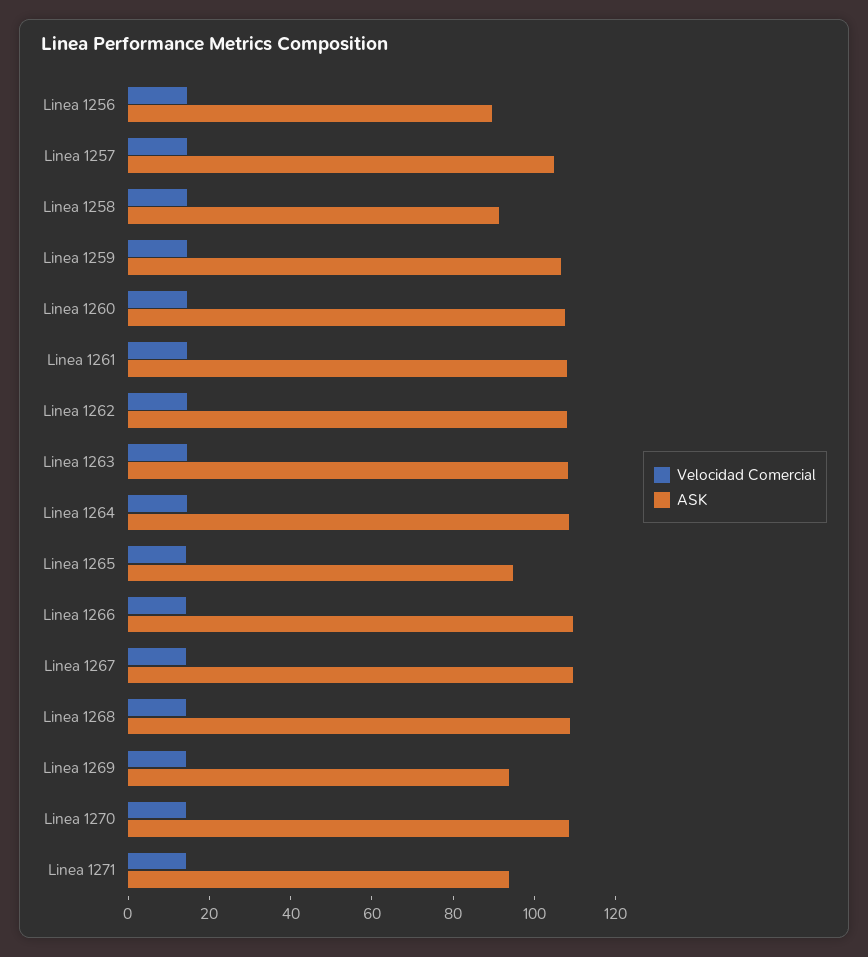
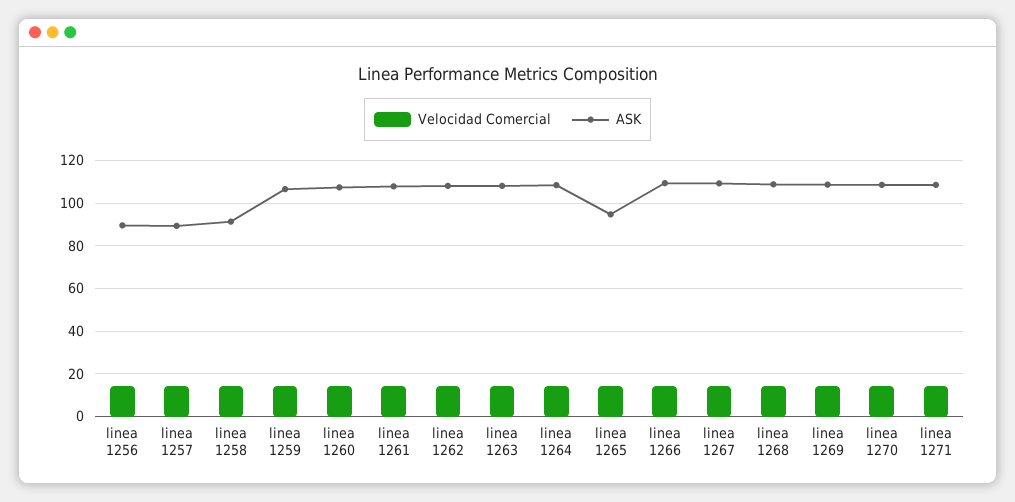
  {
    "Velocidad Comercial": {
      "Linea 1256": 15,
      "Linea 1257": 15,
      "Linea 1258": 15,
      "Linea 1259": 15,
      "Linea 1260": 15,
      "Linea 1261": 15,
      "Linea 1262": 15,
      "Linea 1263": 15,
      "Linea 1264": 15,
      "Linea 1265": 15,
      "Linea 1266": 15,
      "Linea 1267": 15,
      "Linea 1268": 15,
      "Linea 1269": 15,
      "Linea 1270": 15,
      "Linea 1271": 15
    },
    "ASK": {
      "Linea 1256": 90,
-     "Linea 1257": 105,
+     "Linea 1257": 90,
      "Linea 1258": 90,
      "Linea 1259": 105,
      "Linea 1260": 105,
      "Linea 1261": 110,
      "Linea 1262": 110,
      "Linea 1263": 110,
      "Linea 1264": 110,
      "Linea 1265": 95,
      "Linea 1266": 110,
      "Linea 1267": 110,
      "Linea 1268": 110,
-     "Linea 1269": 95,
+     "Linea 1269": 110,
      "Linea 1270": 110,
-     "Linea 1271": 95
+     "Linea 1271": 110
    }
  }

